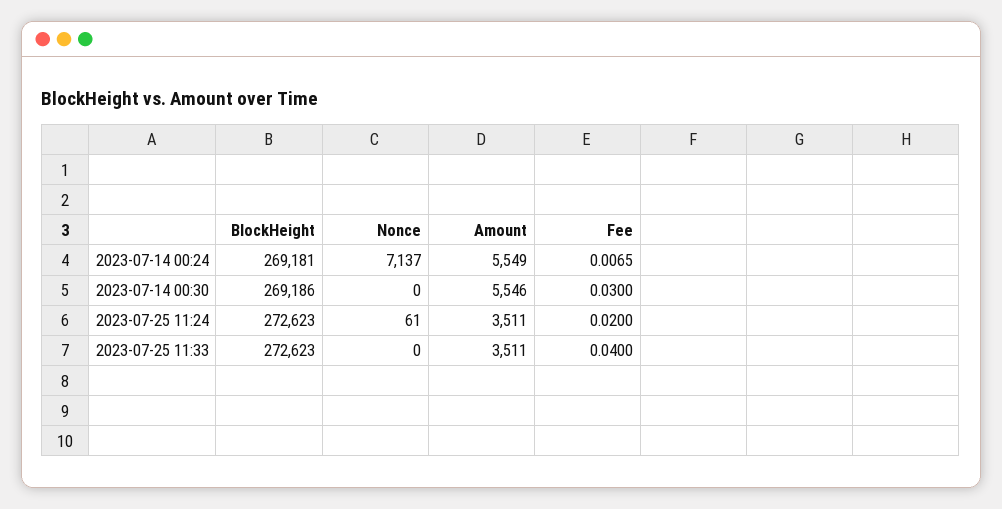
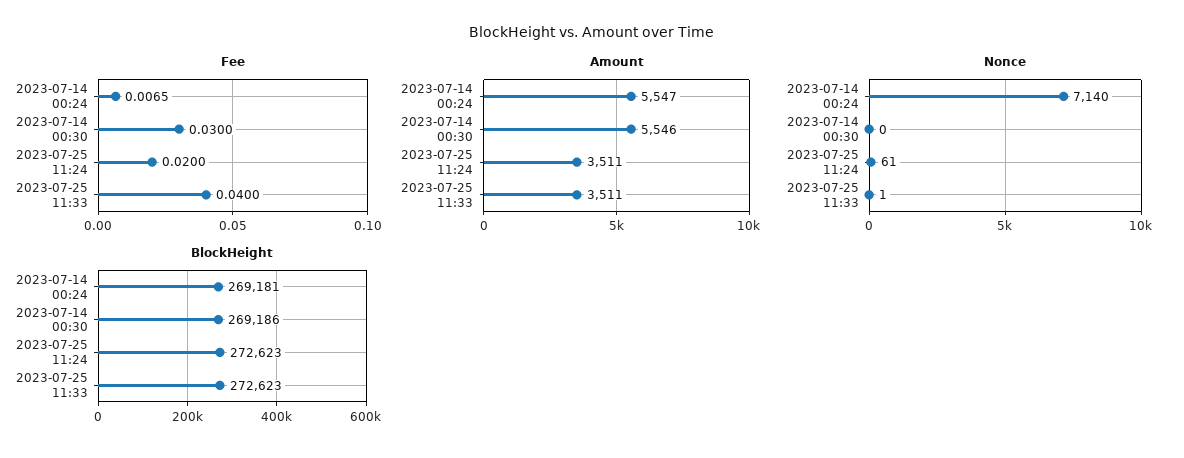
  {
    "BlockHeight": {
      "2023-07-14 00:24": 269181,
      "2023-07-14 00:30": 269186,
      "2023-07-25 11:24": 272623,
      "2023-07-25 11:33": 272623
    },
    "Nonce": {
-     "2023-07-14 00:24": 7137,
+     "2023-07-14 00:24": 7140,
      "2023-07-14 00:30": 0,
      "2023-07-25 11:24": 61,
-     "2023-07-25 11:33": 0
+     "2023-07-25 11:33": 1
    },
    "Amount": {
-     "2023-07-14 00:24": 5549,
+     "2023-07-14 00:24": 5547,
      "2023-07-14 00:30": 5546,
      "2023-07-25 11:24": 3511,
      "2023-07-25 11:33": 3511
    },
    "Fee": {
      "2023-07-14 00:24": 0.0065,
      "2023-07-14 00:30": 0.03,
      "2023-07-25 11:24": 0.02,
      "2023-07-25 11:33": 0.04
    }
  }

